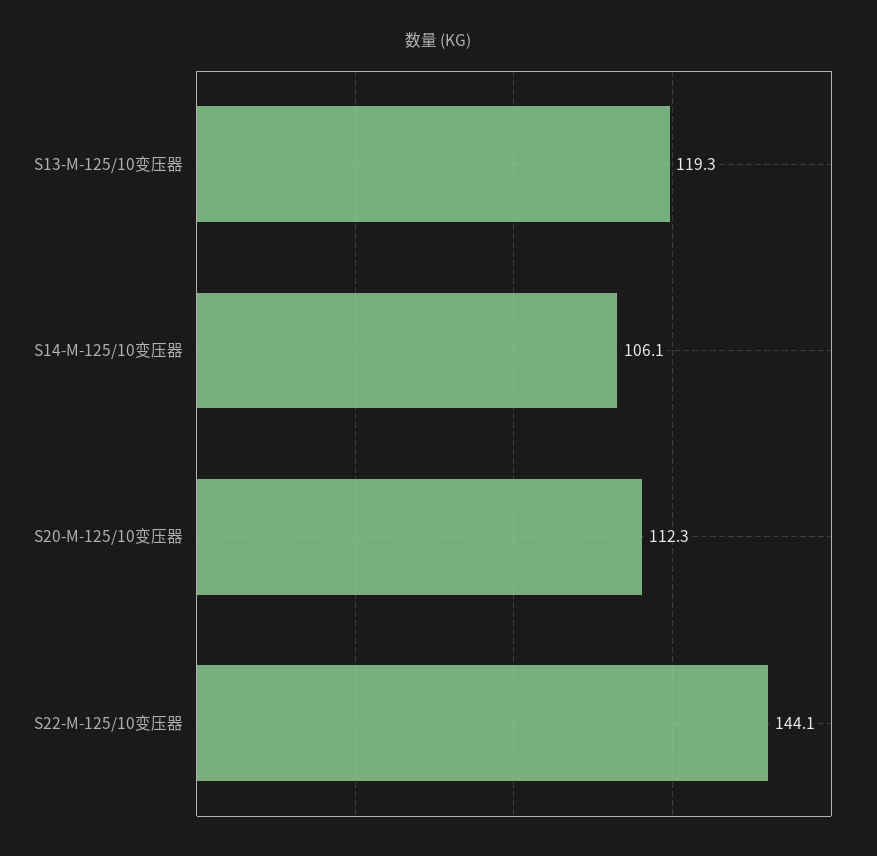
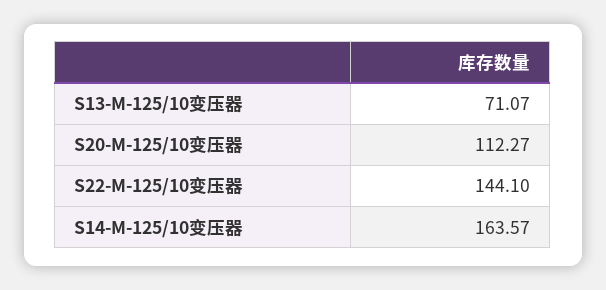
  {
-   "S13-M-125/10变压器": 119.3,
+   "S13-M-125/10变压器": 71.07,
-   "S14-M-125/10变压器": 106.1,
+   "S14-M-125/10变压器": 163.57,
    "S20-M-125/10变压器": 112.27,
    "S22-M-125/10变压器": 144.1
  }

